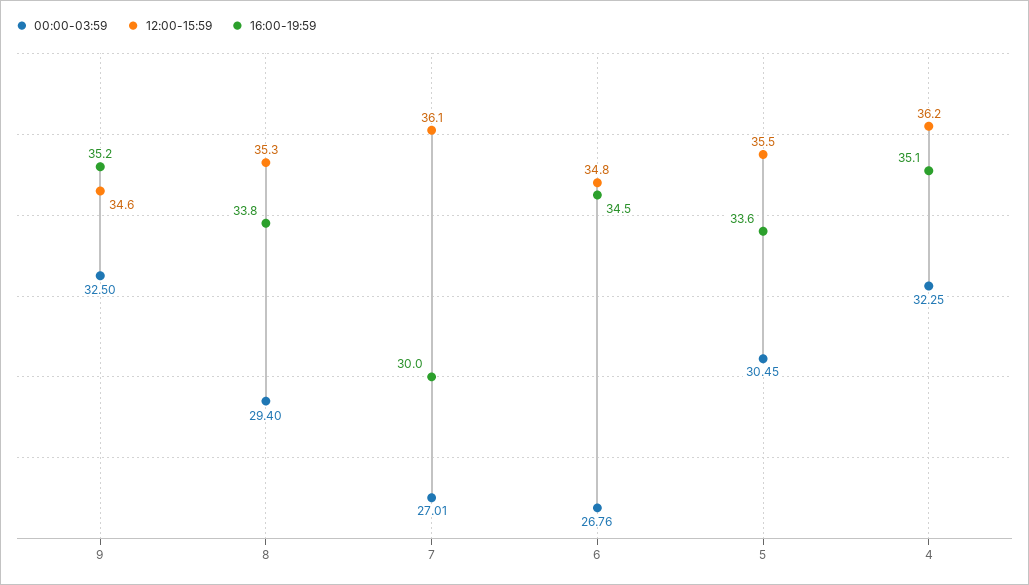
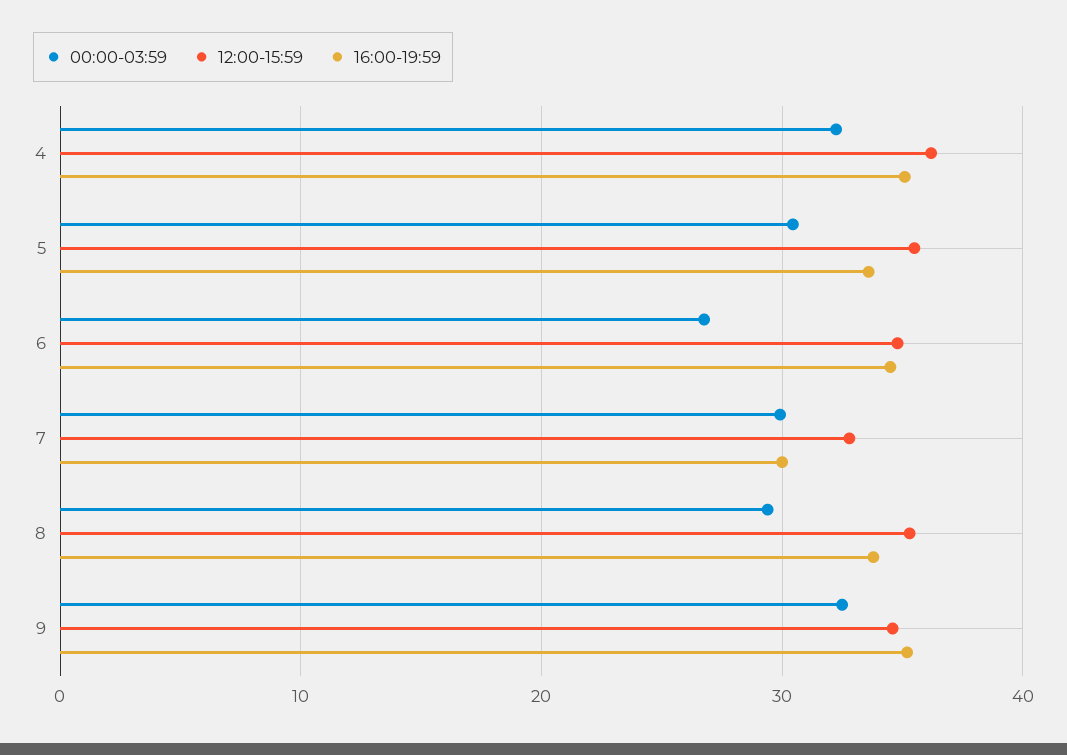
  {
    "00:00-03:59": {
      "9": 32.5,
      "8": 29.4,
-     "7": 27.01,
+     "7": 30,
      "6": 26.76,
      "5": 30.45,
      "4": 32.25
    },
    "12:00-15:59": {
      "9": 34.6,
      "8": 35.3,
-     "7": 36.1,
+     "7": 33,
      "6": 34.8,
      "5": 35.5,
      "4": 36.2
    },
    "16:00-19:59": {
      "9": 35.2,
      "8": 33.8,
      "7": 30,
      "6": 34.5,
      "5": 33.6,
      "4": 35.1
    }
  }

